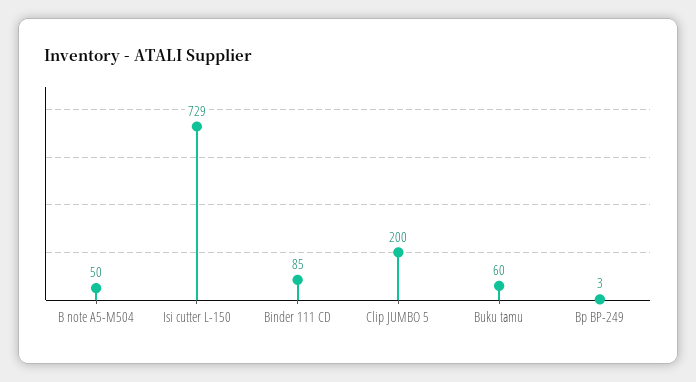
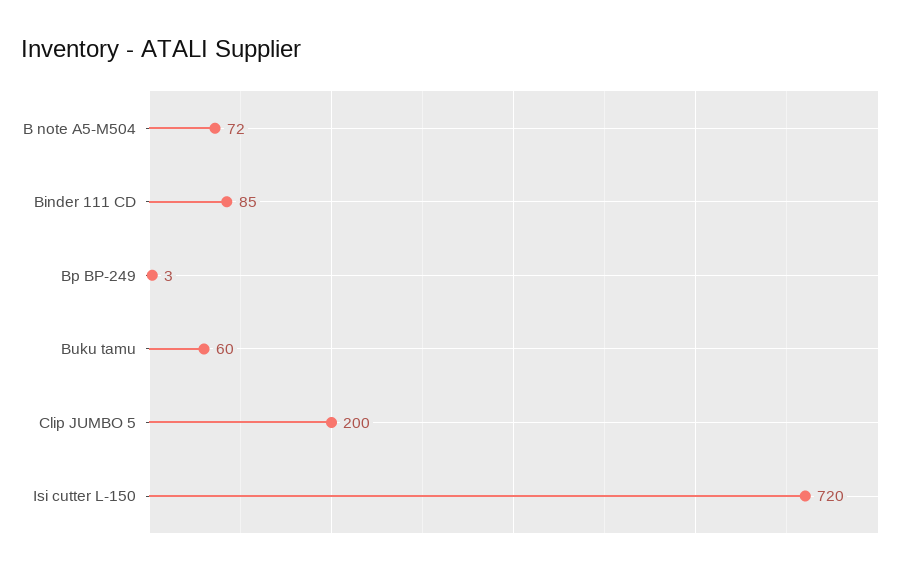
  {
-   "B note A5-M504": 50,
+   "B note A5-M504": 72,
-   "Isi cutter L-150": 729,
+   "Isi cutter L-150": 720,
    "Binder 111 CD": 85,
    "Clip JUMBO 5": 200,
    "Buku tamu": 60,
    "Bp BP-249": 3
  }

